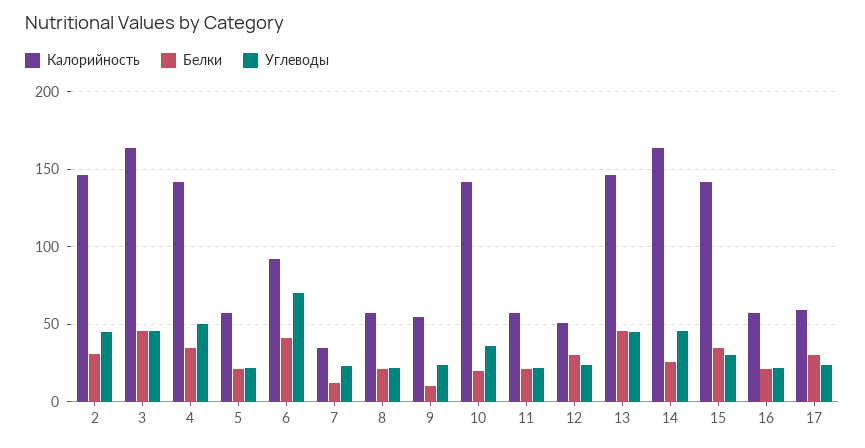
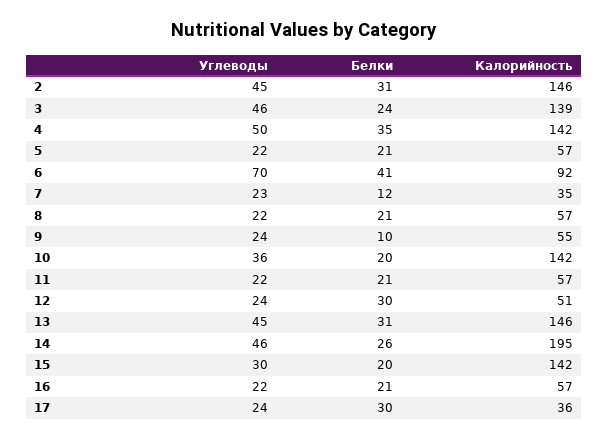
  {
    "Калорийность": {
      "2": 146,
-     "3": 165,
+     "3": 139,
      "4": 142,
      "5": 57,
      "6": 92,
      "7": 35,
      "8": 57,
      "9": 55,
      "10": 142,
      "11": 57,
      "12": 51,
      "13": 146,
-     "14": 165,
+     "14": 195,
      "15": 142,
      "16": 57,
-     "17": 60
+     "17": 36
    },
    "Белки": {
      "2": 31,
-     "3": 45,
+     "3": 24,
      "4": 35,
      "5": 21,
      "6": 41,
      "7": 12,
      "8": 21,
      "9": 10,
      "10": 20,
      "11": 21,
      "12": 30,
-     "13": 45,
+     "13": 31,
      "14": 26,
-     "15": 35,
+     "15": 20,
      "16": 21,
      "17": 30
    },
    "Углеводы": {
      "2": 45,
      "3": 46,
      "4": 50,
      "5": 22,
      "6": 70,
      "7": 23,
      "8": 22,
      "9": 24,
      "10": 36,
      "11": 22,
      "12": 24,
      "13": 45,
      "14": 46,
      "15": 30,
      "16": 22,
      "17": 24
    }
  }

